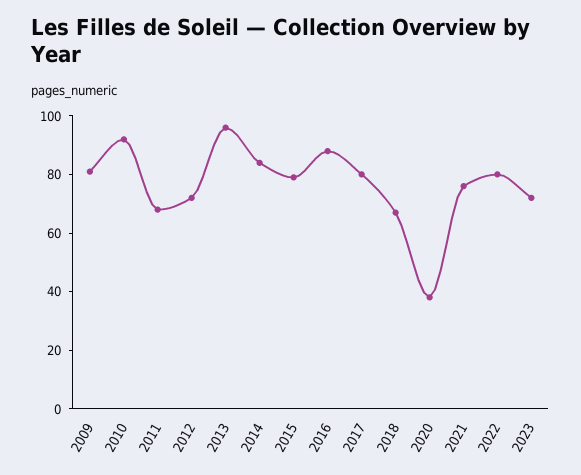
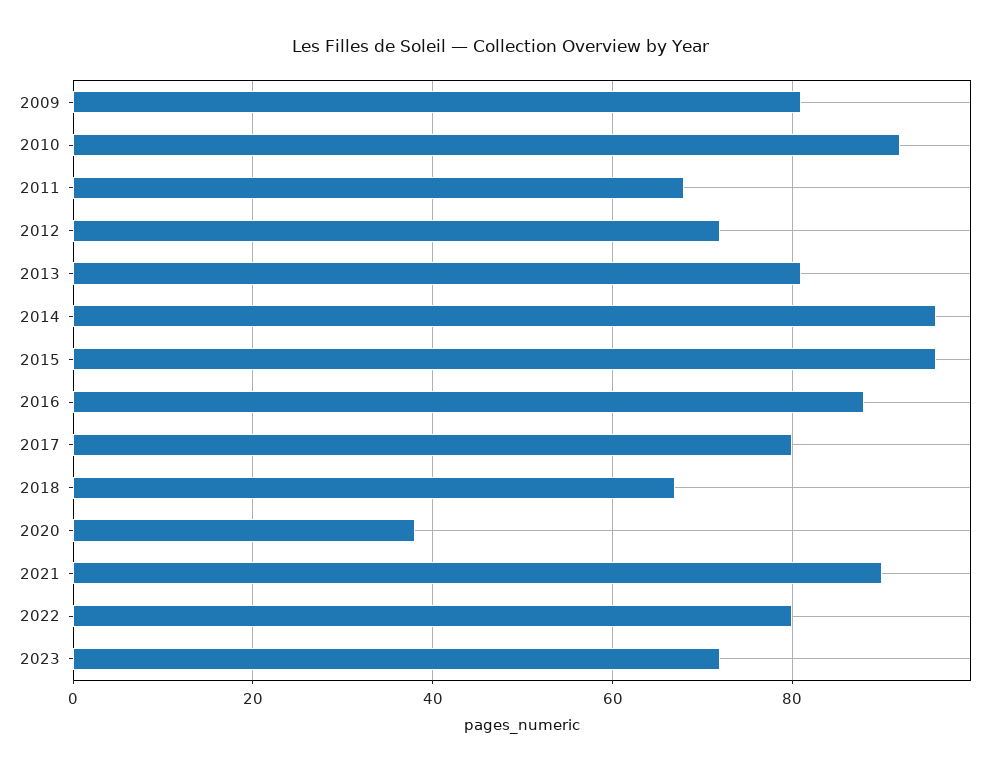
  {
    "2009": 80,
    "2010": 90,
    "2011": 70,
    "2012": 70,
-   "2013": 95,
+   "2013": 80,
-   "2014": 85,
+   "2014": 95,
-   "2015": 80,
+   "2015": 95,
    "2016": 90,
    "2017": 80,
    "2018": 65,
    "2020": 40,
-   "2021": 75,
+   "2021": 90,
    "2022": 80,
    "2023": 70
  }

